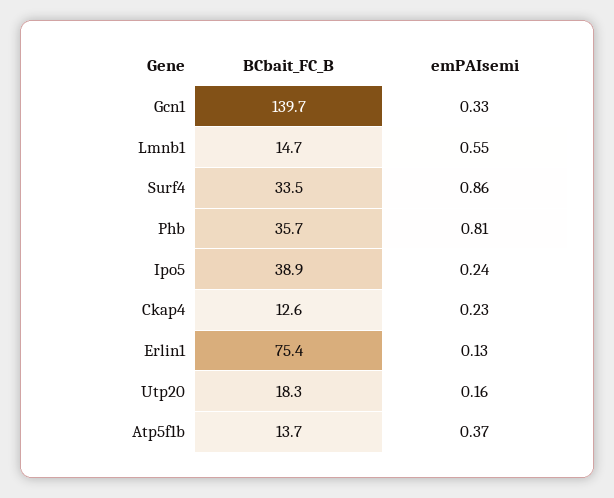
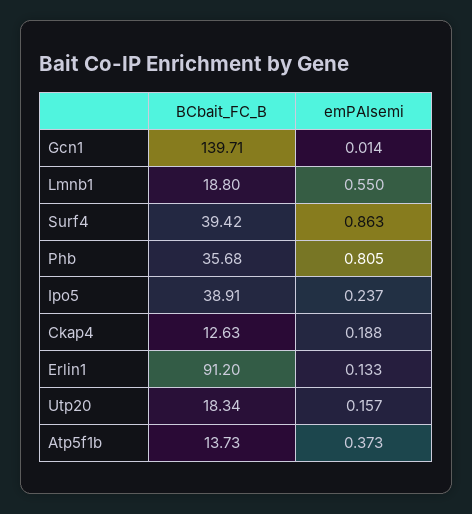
  {
    "BCbait_FC_B": {
      "Gcn1": 139.71,
-     "Lmnb1": 14.7,
+     "Lmnb1": 18.8,
-     "Surf4": 33.5,
+     "Surf4": 39.42,
      "Phb": 35.68,
      "Ipo5": 38.91,
      "Ckap4": 12.63,
-     "Erlin1": 75.4,
+     "Erlin1": 91.2,
      "Utp20": 18.34,
      "Atp5f1b": 13.73
    },
    "emPAIsemi": {
-     "Gcn1": 0.33,
+     "Gcn1": 0.014,
      "Lmnb1": 0.55,
      "Surf4": 0.863,
      "Phb": 0.805,
      "Ipo5": 0.237,
-     "Ckap4": 0.23,
+     "Ckap4": 0.188,
      "Erlin1": 0.133,
      "Utp20": 0.157,
      "Atp5f1b": 0.373
    }
  }

